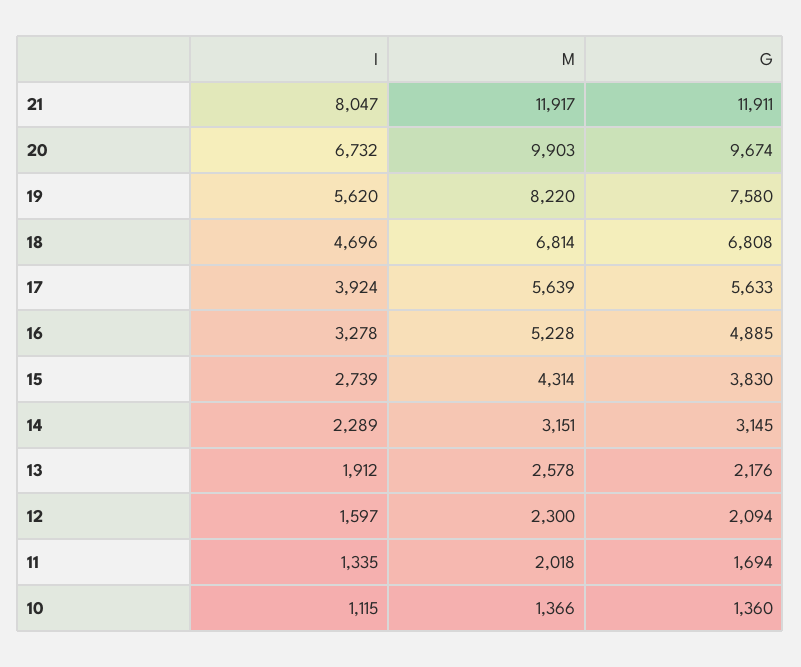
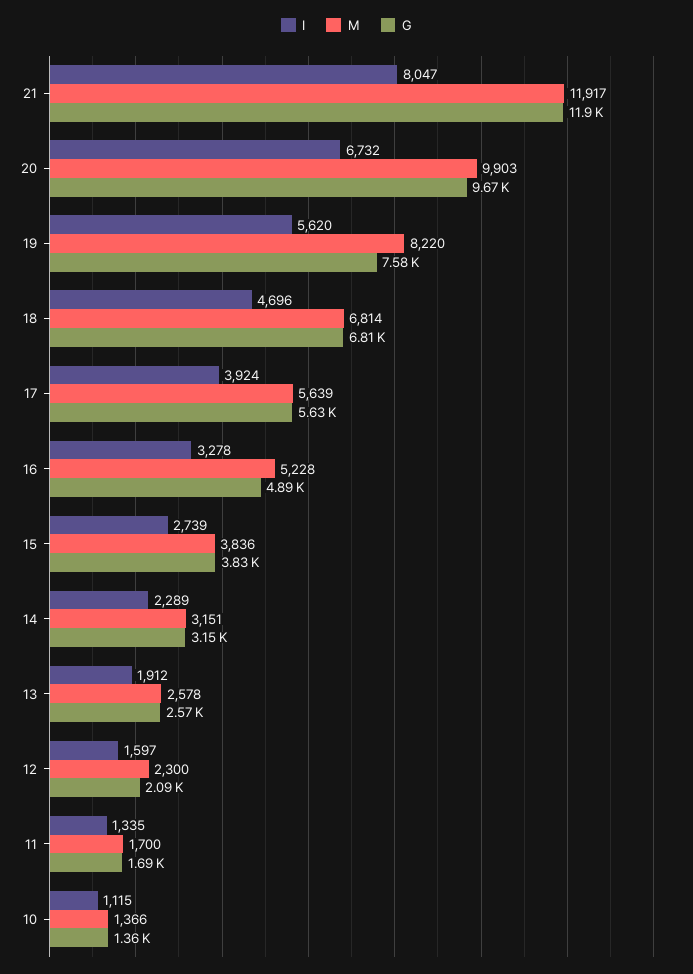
  {
    "I": {
      "21": 8047,
      "20": 6732,
      "19": 5620,
      "18": 4696,
      "17": 3924,
      "16": 3278,
      "15": 2739,
      "14": 2289,
      "13": 1912,
      "12": 1597,
      "11": 1335,
      "10": 1115
    },
    "M": {
      "21": 11917,
      "20": 9903,
      "19": 8220,
      "18": 6814,
      "17": 5639,
      "16": 5228,
-     "15": 4314,
+     "15": 3836,
      "14": 3151,
      "13": 2578,
      "12": 2300,
-     "11": 2018,
+     "11": 1700,
      "10": 1366
    },
    "G": {
      "21": 11911,
      "20": 9674,
      "19": 7580,
      "18": 6808,
      "17": 5633,
      "16": 4885,
      "15": 3830,
      "14": 3145,
-     "13": 2176,
+     "13": 2570,
      "12": 2094,
      "11": 1694,
      "10": 1360
    }
  }

